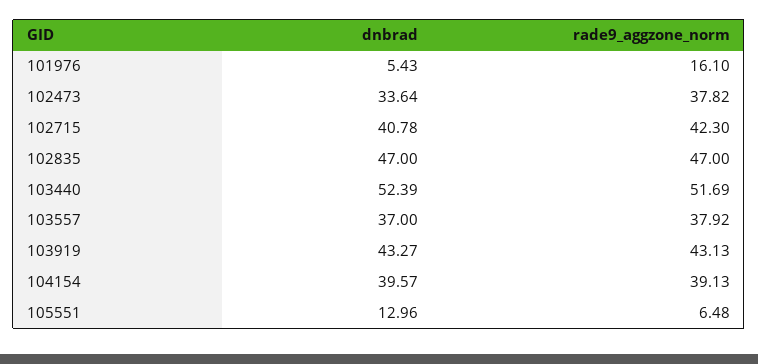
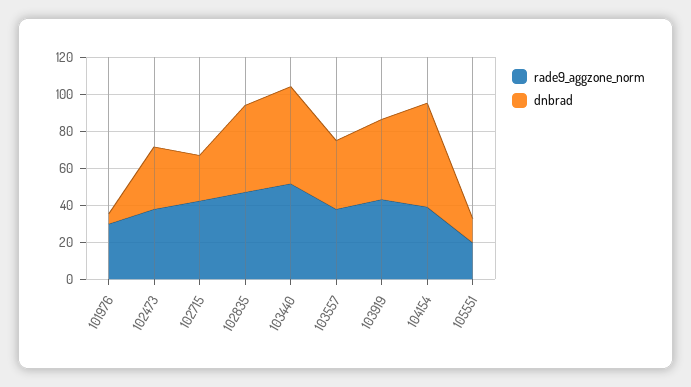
  {
    "dnbrad": {
      "101976": 5.43,
      "102473": 33.64,
-     "102715": 40.78,
+     "102715": 25,
      "102835": 47,
      "103440": 52.39,
      "103557": 37,
      "103919": 43.27,
-     "104154": 39.57,
+     "104154": 55,
      "105551": 12.96
    },
    "rade9_aggzone_norm": {
-     "101976": 16.1,
+     "101976": 30,
      "102473": 37.82,
      "102715": 42.3,
      "102835": 47,
      "103440": 51.69,
      "103557": 37.92,
      "103919": 43.13,
      "104154": 39.13,
-     "105551": 6.48
+     "105551": 20
    }
  }

